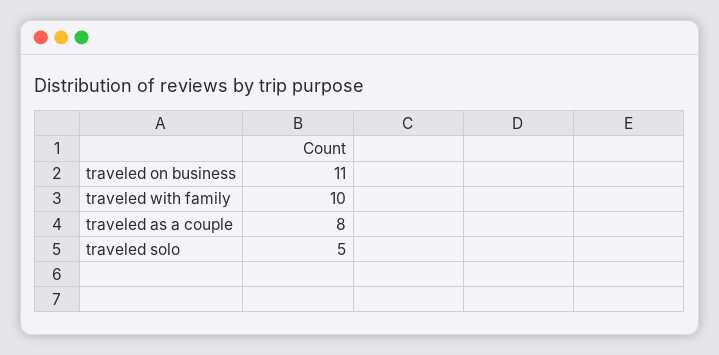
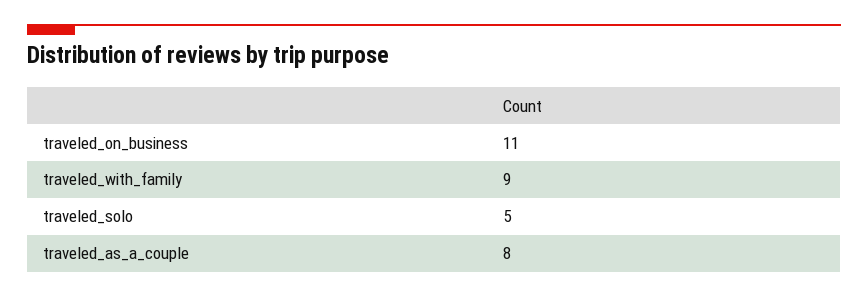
  {
    "traveled on business": 11,
-   "traveled with family": 10,
+   "traveled with family": 9,
    "traveled as a couple": 8,
    "traveled solo": 5
  }

